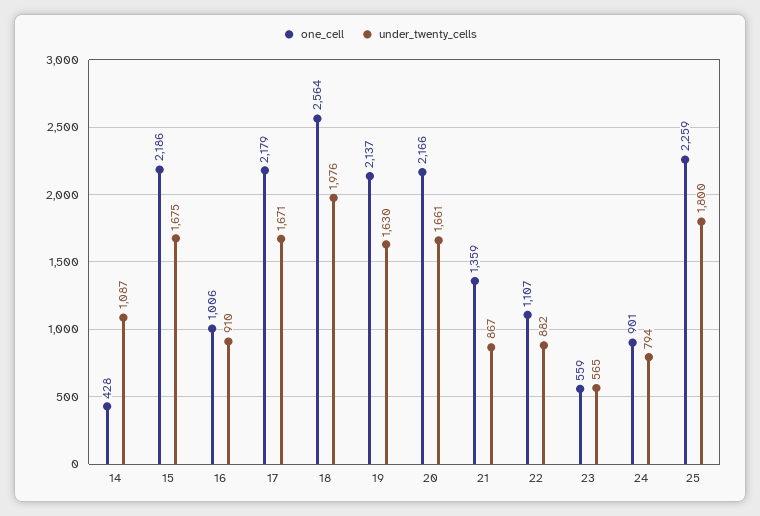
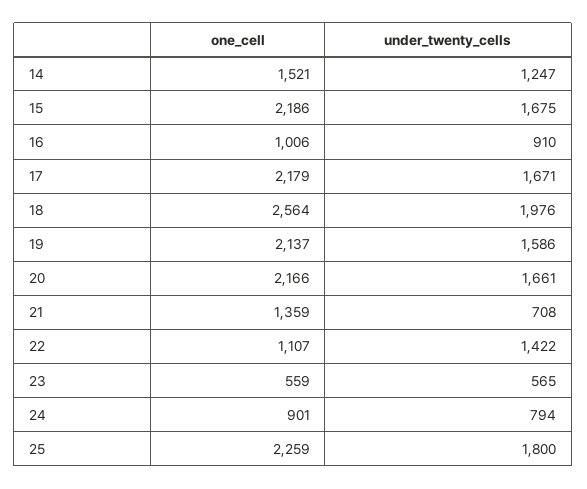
  {
    "one_cell": {
-     "14": 428,
+     "14": 1521,
      "15": 2186,
      "16": 1006,
      "17": 2179,
      "18": 2564,
      "19": 2137,
      "20": 2166,
      "21": 1359,
      "22": 1107,
      "23": 559,
      "24": 901,
      "25": 2259
    },
    "under_twenty_cells": {
-     "14": 1087,
+     "14": 1247,
      "15": 1675,
      "16": 910,
      "17": 1671,
      "18": 1976,
-     "19": 1630,
+     "19": 1586,
      "20": 1661,
-     "21": 867,
+     "21": 708,
-     "22": 882,
+     "22": 1422,
      "23": 565,
      "24": 794,
      "25": 1800
    }
  }

